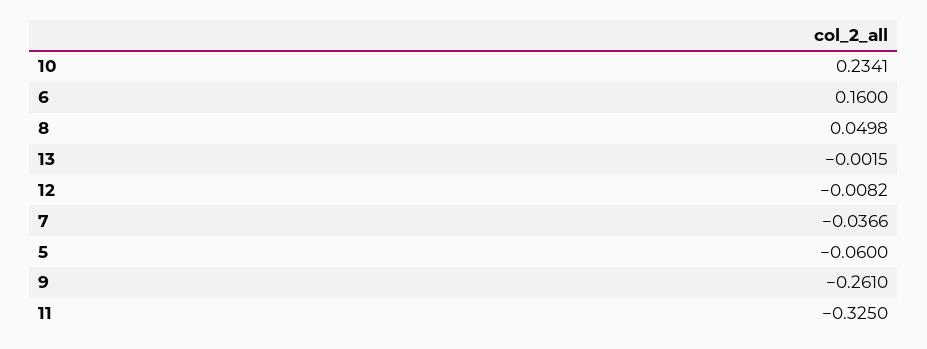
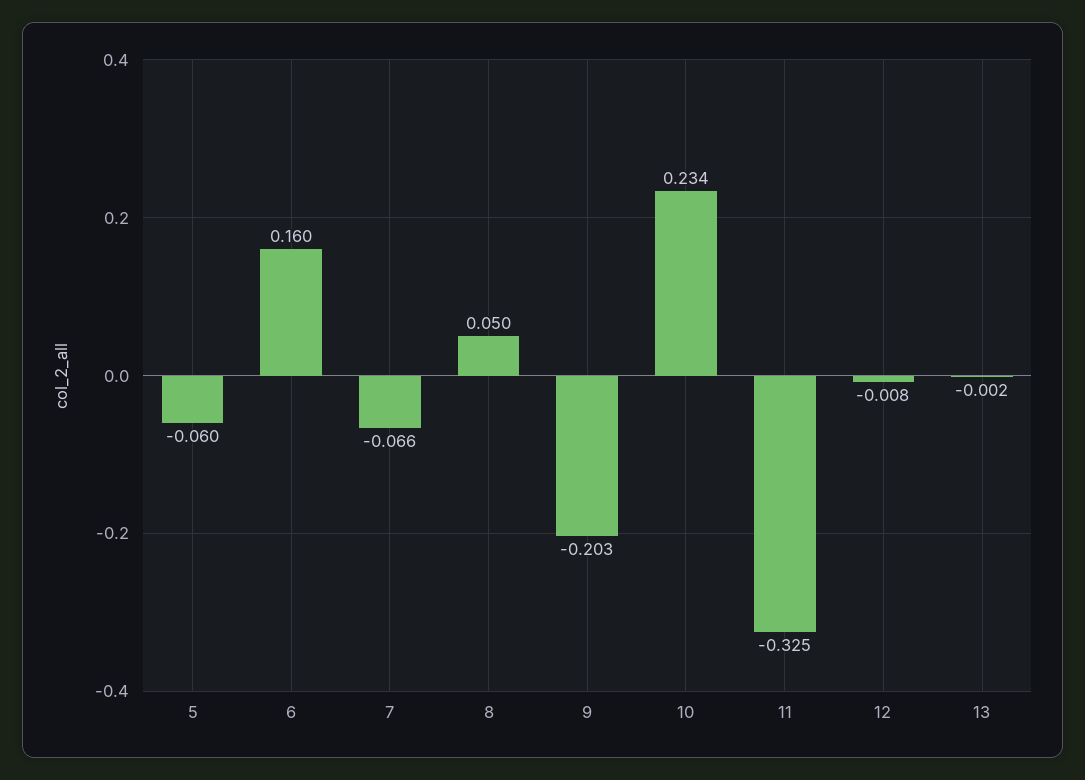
  {
    "10": 0.2341,
    "6": 0.16,
    "8": 0.0498,
    "13": -0.0015,
    "12": -0.0082,
-   "7": -0.0366,
+   "7": -0.066,
    "5": -0.06,
-   "9": -0.261,
+   "9": -0.203,
    "11": -0.325
  }

